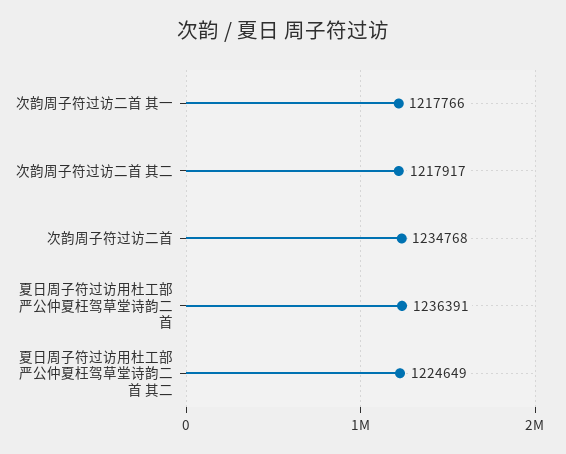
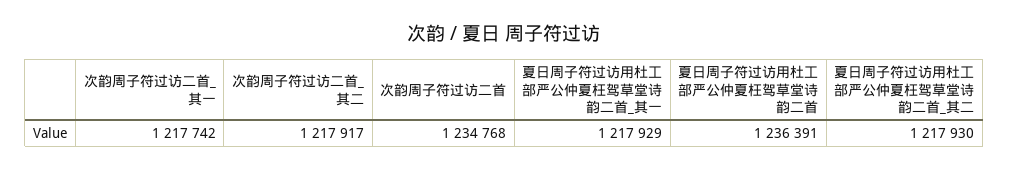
  {
-   "次韵周子符过访二首 其一": 1217766,
+   "次韵周子符过访二首 其一": 1217742,
    "次韵周子符过访二首 其二": 1217917,
    "次韵周子符过访二首": 1234768,
    "夏日周子符过访用杜工部严公仲夏枉驾草堂诗韵二首": 1236391,
-   "夏日周子符过访用杜工部严公仲夏枉驾草堂诗韵二首 其二": 1224649
+   "夏日周子符过访用杜工部严公仲夏枉驾草堂诗韵二首 其二": 1217930,
+   "夏日周子符过访用杜工部严公仲夏枉驾草堂诗韵二首_其一": 1217929
  }

